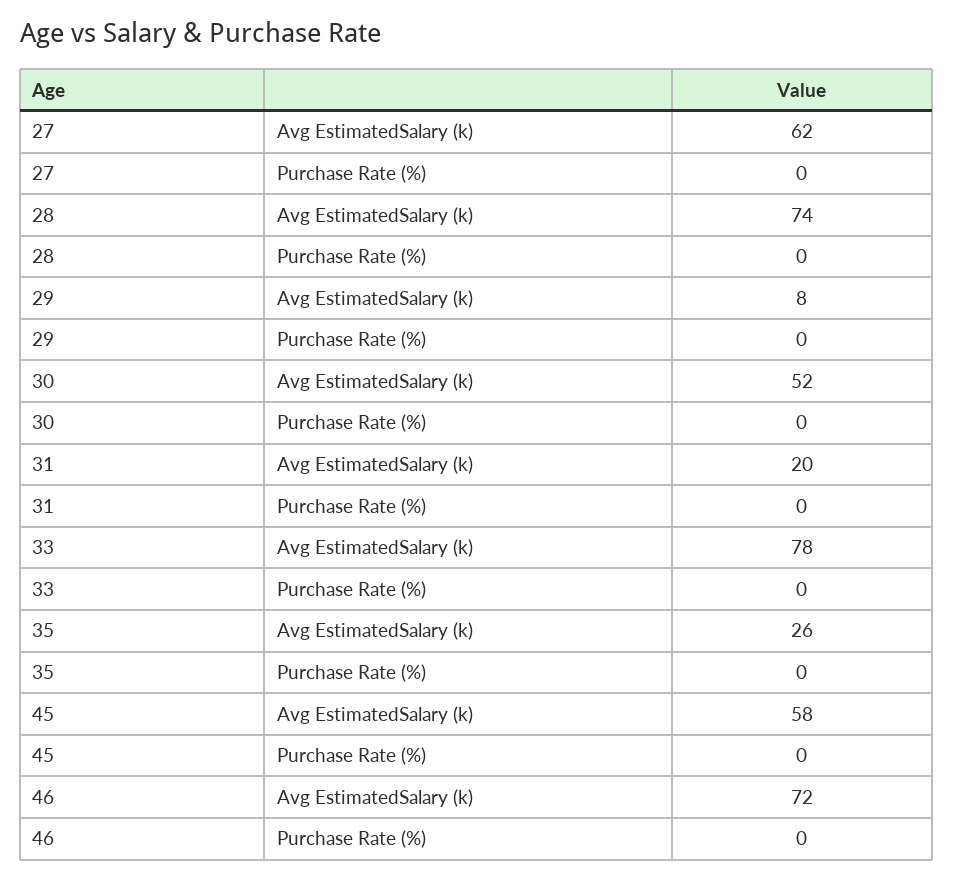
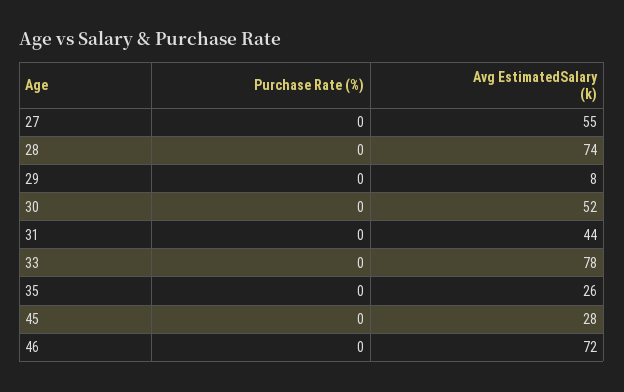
  {
    "27": {
-     "Avg EstimatedSalary (k)": 62,
+     "Avg EstimatedSalary (k)": 55,
      "Purchase Rate (%)": 0
    },
    "28": {
      "Avg EstimatedSalary (k)": 74,
      "Purchase Rate (%)": 0
    },
    "29": {
      "Avg EstimatedSalary (k)": 8,
      "Purchase Rate (%)": 0
    },
    "30": {
      "Avg EstimatedSalary (k)": 52,
      "Purchase Rate (%)": 0
    },
    "31": {
-     "Avg EstimatedSalary (k)": 20,
+     "Avg EstimatedSalary (k)": 44,
      "Purchase Rate (%)": 0
    },
    "33": {
      "Avg EstimatedSalary (k)": 78,
      "Purchase Rate (%)": 0
    },
    "35": {
      "Avg EstimatedSalary (k)": 26,
      "Purchase Rate (%)": 0
    },
    "45": {
-     "Avg EstimatedSalary (k)": 58,
+     "Avg EstimatedSalary (k)": 28,
      "Purchase Rate (%)": 0
    },
    "46": {
      "Avg EstimatedSalary (k)": 72,
      "Purchase Rate (%)": 0
    }
  }

